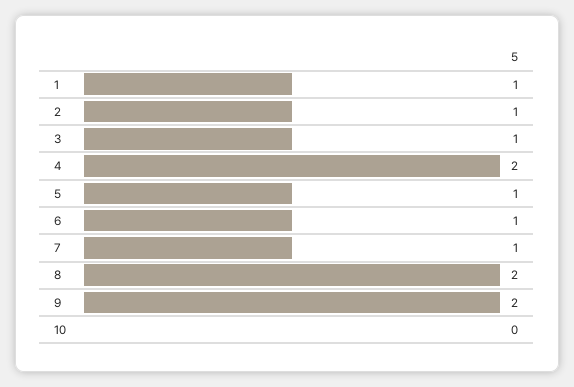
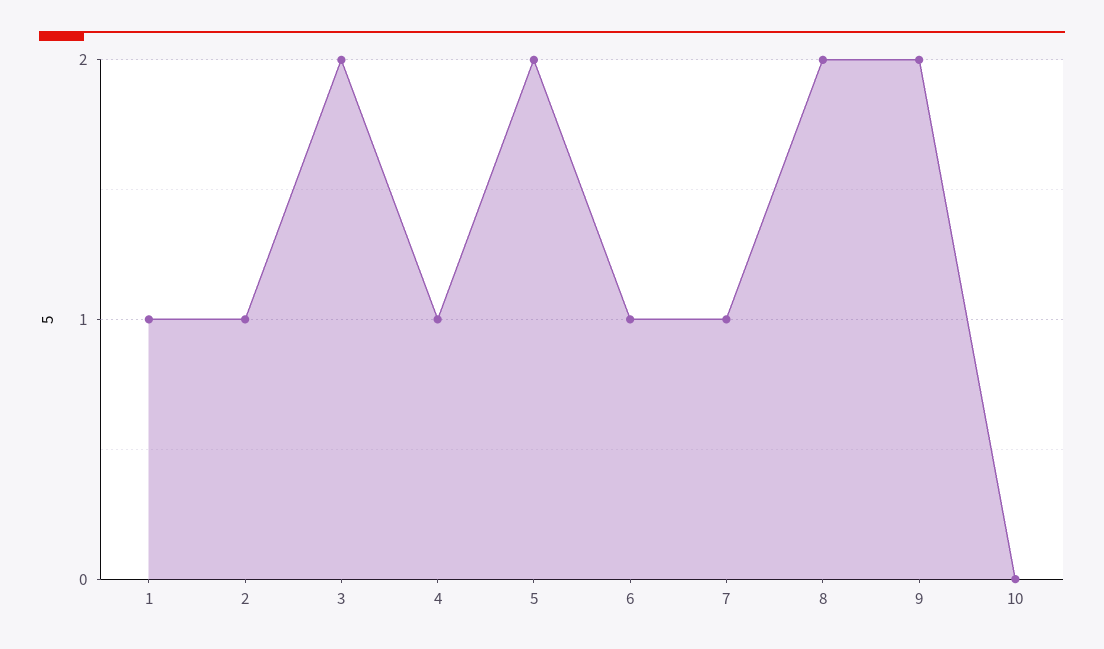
  {
    "1": 1,
    "2": 1,
-   "3": 1,
+   "3": 2,
-   "4": 2,
+   "4": 1,
-   "5": 1,
+   "5": 2,
    "6": 1,
    "7": 1,
    "8": 2,
    "9": 2,
    "10": 0
  }

